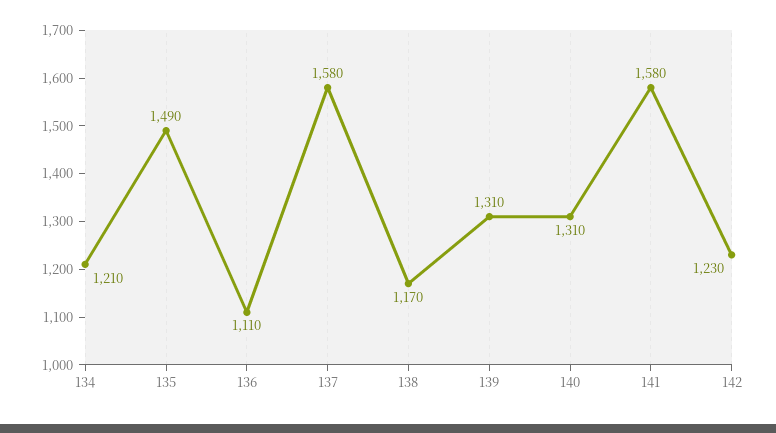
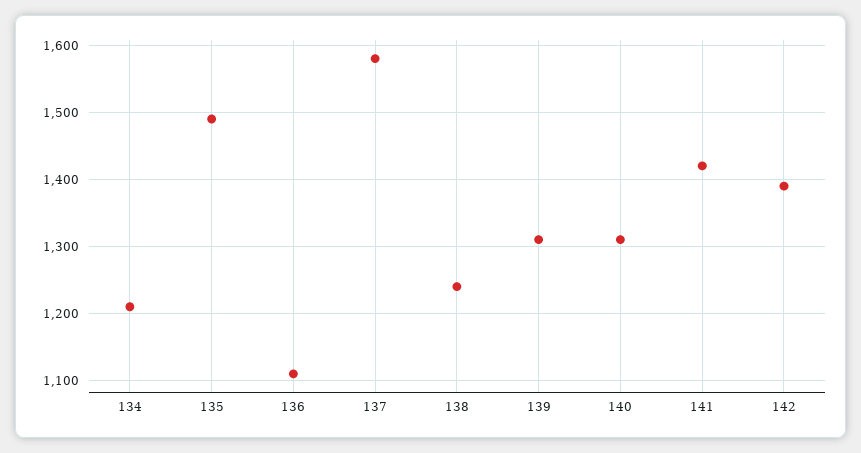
  {
    "134": 1210,
    "135": 1490,
    "136": 1110,
    "137": 1580,
-   "138": 1170,
+   "138": 1240,
    "139": 1310,
    "140": 1310,
-   "141": 1580,
+   "141": 1420,
-   "142": 1230
+   "142": 1390
  }

